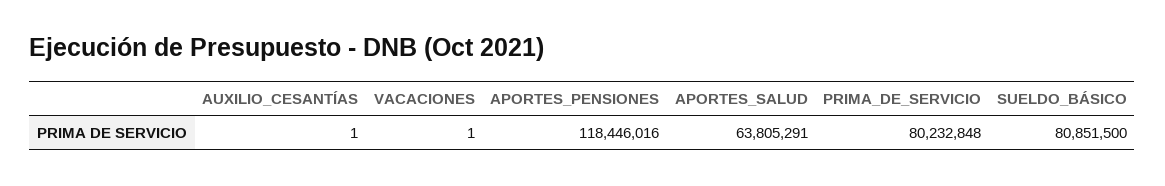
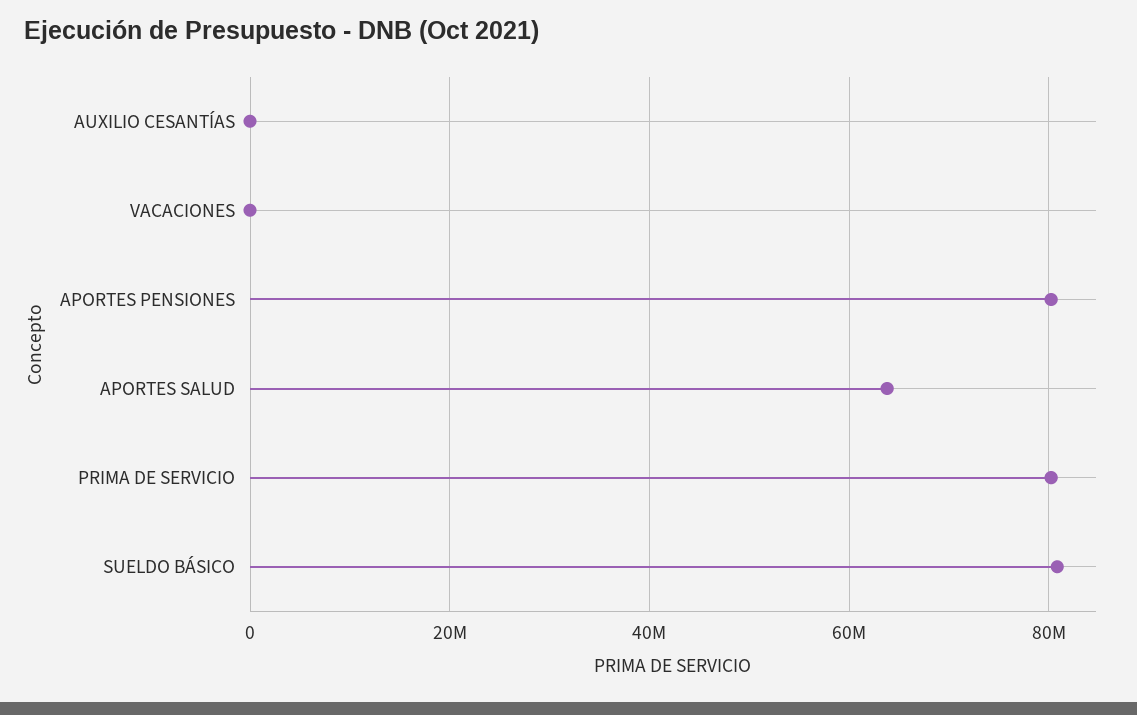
  {
    "AUXILIO_CESANTÍAS": 1,
    "VACACIONES": 1,
-   "APORTES_PENSIONES": 118446016,
+   "APORTES_PENSIONES": 80000000,
    "APORTES_SALUD": 63805291,
    "PRIMA_DE_SERVICIO": 80232848,
    "SUELDO_BÁSICO": 80851500
  }

